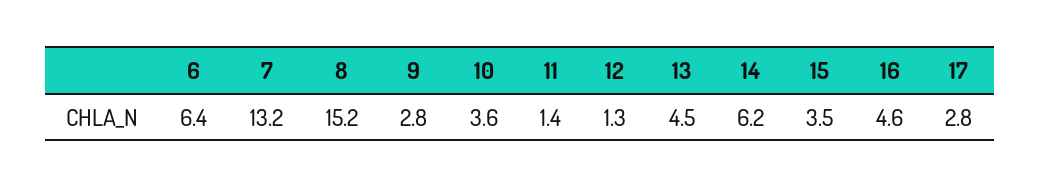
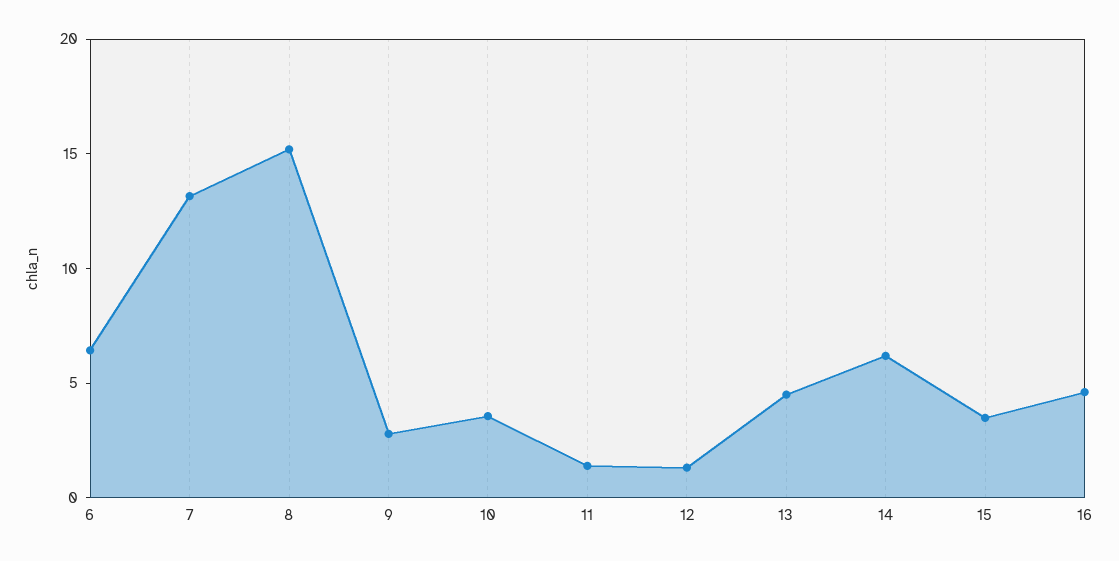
  {
    "6": 6.4,
    "7": 13.2,
    "8": 15.2,
    "9": 2.8,
    "10": 3.6,
    "11": 1.4,
    "12": 1.3,
    "13": 4.5,
    "14": 6.2,
    "15": 3.5,
-   "16": 4.6,
+   "16": 4.6
-   "17": 2.8
  }

